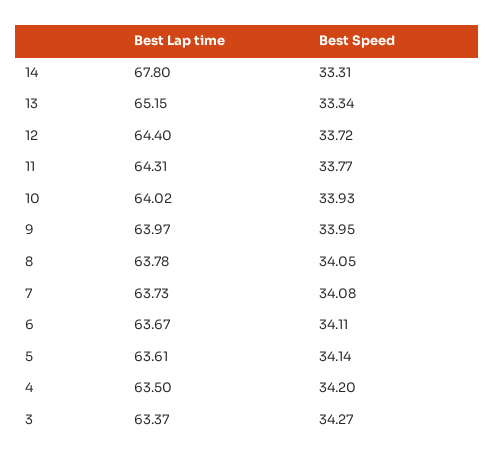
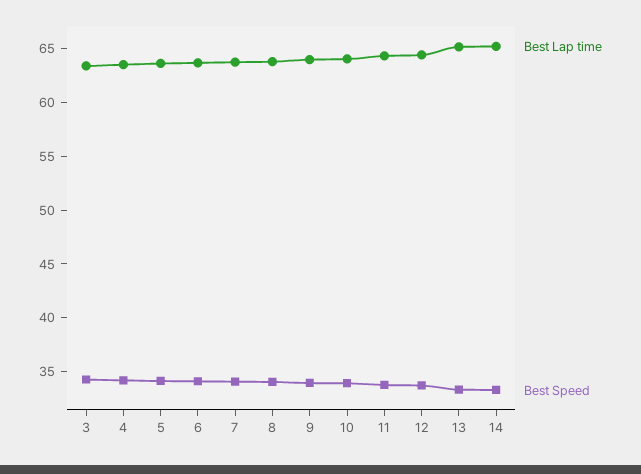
  {
    "Best Lap time": {
-     "14": 67.8,
+     "14": 65,
      "13": 65.15,
      "12": 64.4,
      "11": 64.31,
      "10": 64.02,
      "9": 63.97,
      "8": 63.78,
      "7": 63.73,
      "6": 63.67,
      "5": 63.61,
      "4": 63.5,
      "3": 63.37
    },
    "Best Speed": {
      "14": 33.31,
      "13": 33.34,
      "12": 33.72,
      "11": 33.77,
      "10": 33.93,
      "9": 33.95,
      "8": 34.05,
      "7": 34.08,
      "6": 34.11,
      "5": 34.14,
      "4": 34.2,
      "3": 34.27
    }
  }

